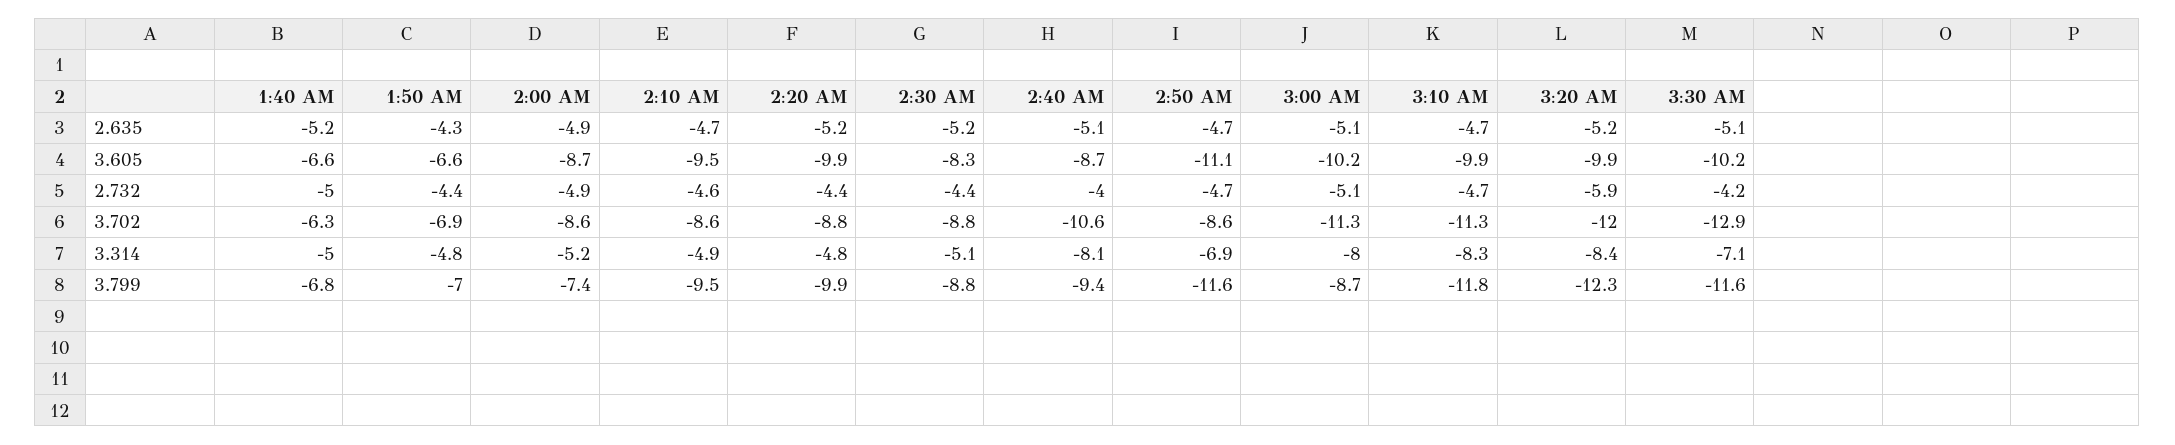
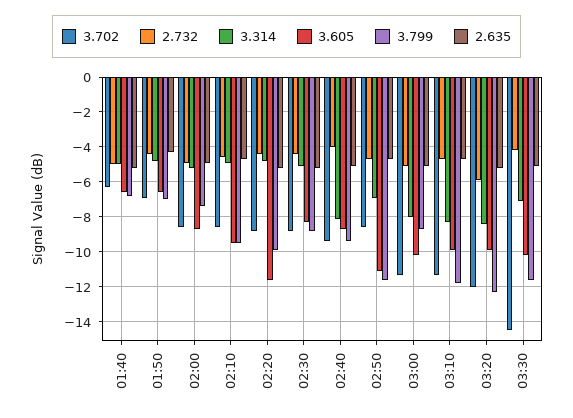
  {
    "2.635": {
      "1:40 AM": -5.2,
      "1:50 AM": -4.3,
      "2:00 AM": -4.9,
      "2:10 AM": -4.7,
      "2:20 AM": -5.2,
      "2:30 AM": -5.2,
      "2:40 AM": -5.1,
      "2:50 AM": -4.7,
      "3:00 AM": -5.1,
      "3:10 AM": -4.7,
      "3:20 AM": -5.2,
      "3:30 AM": -5.1
    },
    "3.605": {
      "1:40 AM": -6.6,
      "1:50 AM": -6.6,
      "2:00 AM": -8.7,
      "2:10 AM": -9.5,
-     "2:20 AM": -9.9,
+     "2:20 AM": -11.5,
      "2:30 AM": -8.3,
      "2:40 AM": -8.7,
      "2:50 AM": -11.1,
      "3:00 AM": -10.2,
      "3:10 AM": -9.9,
      "3:20 AM": -9.9,
      "3:30 AM": -10.2
    },
    "2.732": {
      "1:40 AM": -5,
      "1:50 AM": -4.4,
      "2:00 AM": -4.9,
      "2:10 AM": -4.6,
      "2:20 AM": -4.4,
      "2:30 AM": -4.4,
      "2:40 AM": -4,
      "2:50 AM": -4.7,
      "3:00 AM": -5.1,
      "3:10 AM": -4.7,
      "3:20 AM": -5.9,
      "3:30 AM": -4.2
    },
    "3.702": {
      "1:40 AM": -6.3,
      "1:50 AM": -6.9,
      "2:00 AM": -8.6,
      "2:10 AM": -8.6,
      "2:20 AM": -8.8,
      "2:30 AM": -8.8,
-     "2:40 AM": -10.6,
+     "2:40 AM": -9.5,
      "2:50 AM": -8.6,
      "3:00 AM": -11.3,
      "3:10 AM": -11.3,
      "3:20 AM": -12,
-     "3:30 AM": -12.9
+     "3:30 AM": -14.5
    },
    "3.314": {
      "1:40 AM": -5,
      "1:50 AM": -4.8,
      "2:00 AM": -5.2,
      "2:10 AM": -4.9,
      "2:20 AM": -4.8,
      "2:30 AM": -5.1,
      "2:40 AM": -8.1,
      "2:50 AM": -6.9,
      "3:00 AM": -8,
      "3:10 AM": -8.3,
      "3:20 AM": -8.4,
      "3:30 AM": -7.1
    },
    "3.799": {
      "1:40 AM": -6.8,
      "1:50 AM": -7,
      "2:00 AM": -7.4,
      "2:10 AM": -9.5,
      "2:20 AM": -9.9,
      "2:30 AM": -8.8,
      "2:40 AM": -9.4,
      "2:50 AM": -11.6,
      "3:00 AM": -8.7,
      "3:10 AM": -11.8,
      "3:20 AM": -12.3,
      "3:30 AM": -11.6
    }
  }

